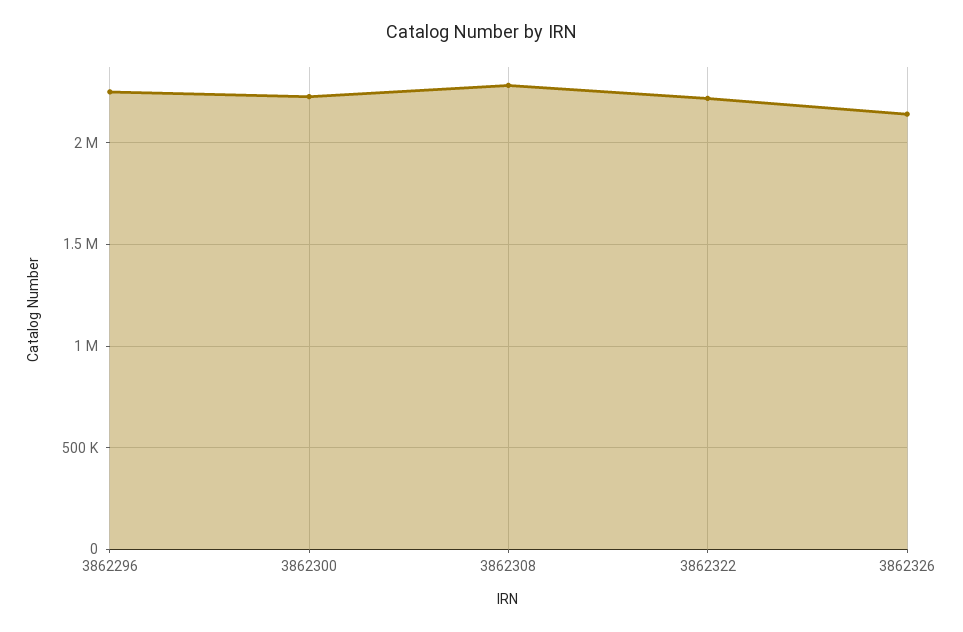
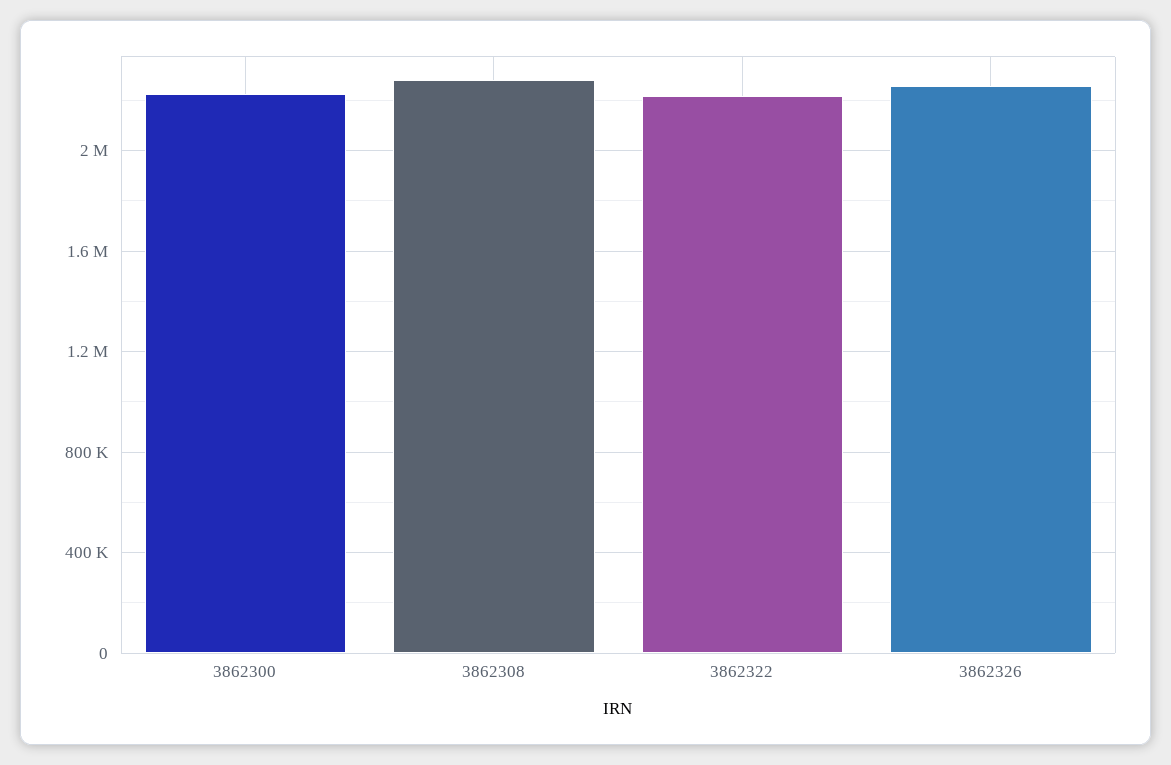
  {
-   "3862296": 2250000,
    "3862300": 2250000,
    "3862308": 2300000,
    "3862322": 2200000,
-   "3862326": 2150000
+   "3862326": 2250000
  }

